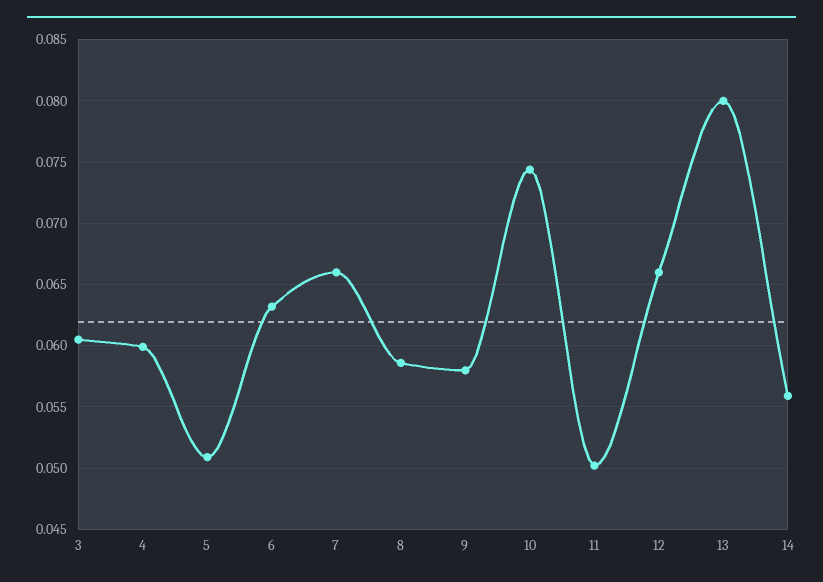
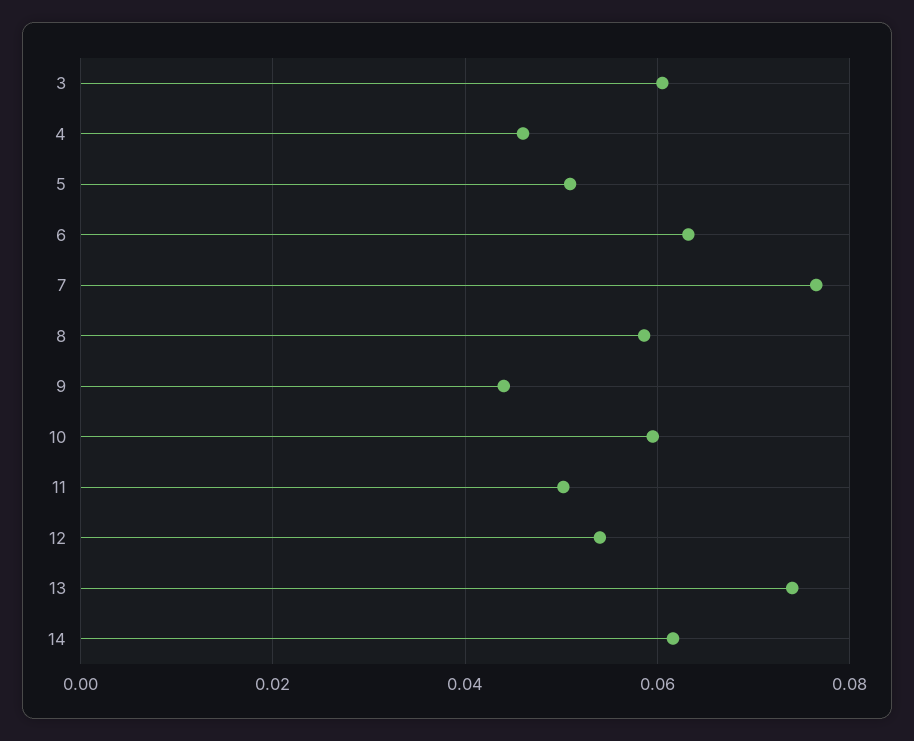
  {
    "3": 0.0605,
-   "4": 0.06,
+   "4": 0.046,
    "5": 0.051,
    "6": 0.063,
-   "7": 0.066,
+   "7": 0.076,
    "8": 0.0585,
-   "9": 0.058,
+   "9": 0.044,
-   "10": 0.0745,
+   "10": 0.06,
    "11": 0.05,
-   "12": 0.066,
+   "12": 0.054,
-   "13": 0.08,
+   "13": 0.074,
-   "14": 0.056
+   "14": 0.062
  }

